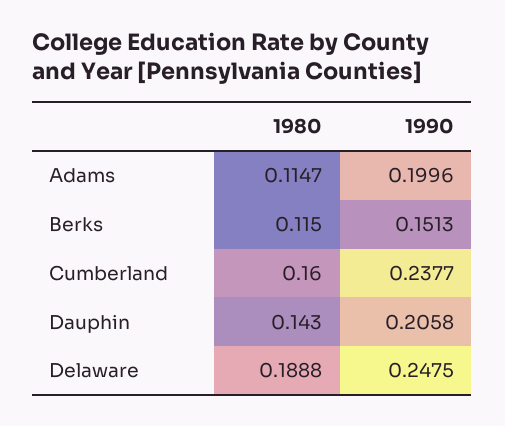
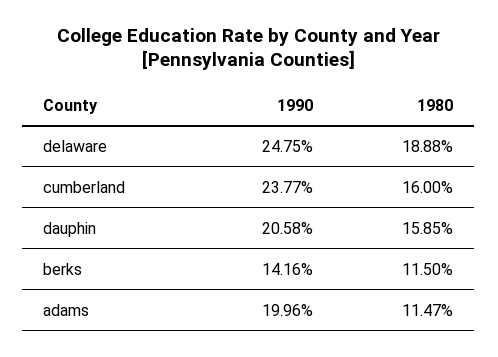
  {
    "1980": {
      "Adams": 0.1147,
      "Berks": 0.115,
      "Cumberland": 0.16,
-     "Dauphin": 0.143,
+     "Dauphin": 0.1585,
      "Delaware": 0.1888
    },
    "1990": {
      "Adams": 0.1996,
-     "Berks": 0.1513,
+     "Berks": 0.1416,
      "Cumberland": 0.2377,
      "Dauphin": 0.2058,
      "Delaware": 0.2475
    }
  }

